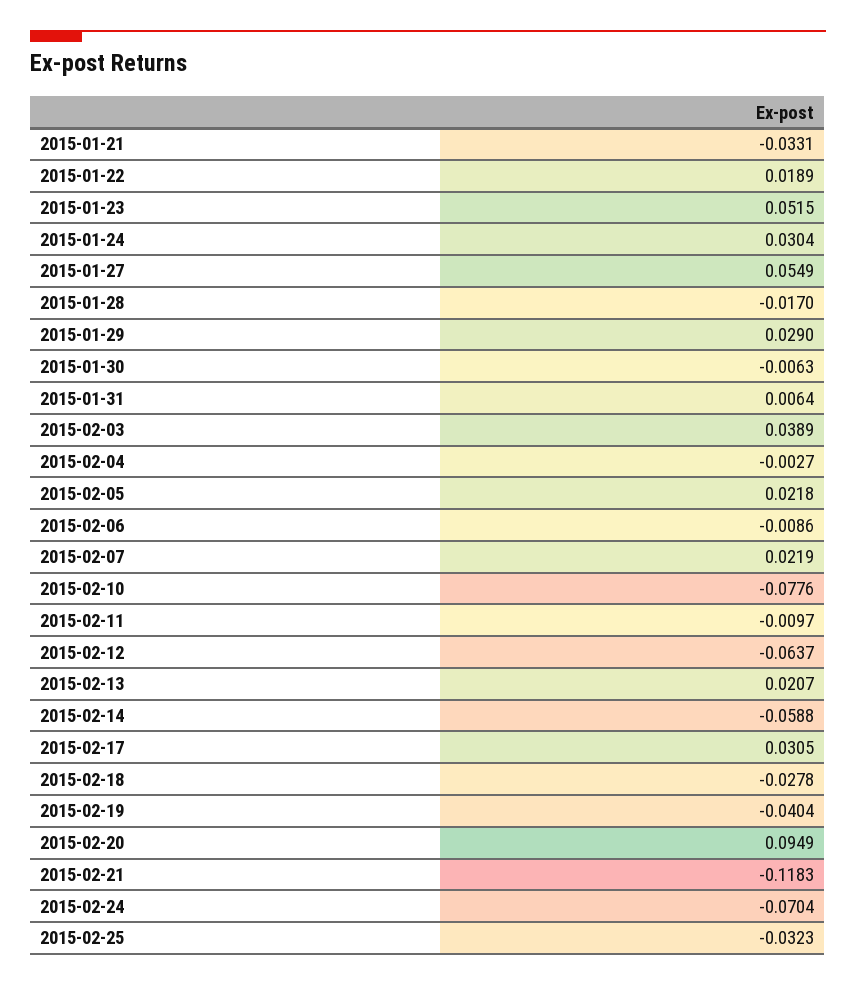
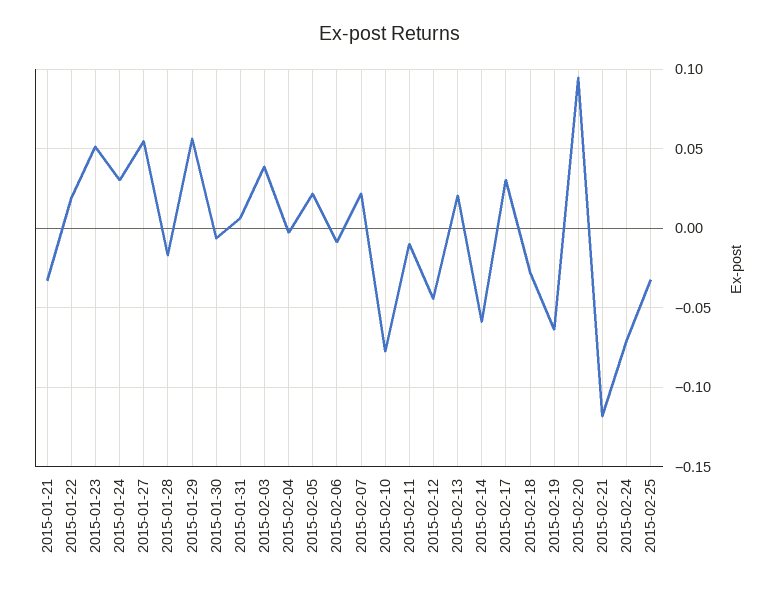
  {
    "2015-01-21": -0.0331,
    "2015-01-22": 0.0189,
    "2015-01-23": 0.0515,
    "2015-01-24": 0.0304,
    "2015-01-27": 0.0549,
    "2015-01-28": -0.017,
-   "2015-01-29": 0.029,
+   "2015-01-29": 0.055,
    "2015-01-30": -0.0063,
    "2015-01-31": 0.0064,
    "2015-02-03": 0.0389,
    "2015-02-04": -0.0027,
    "2015-02-05": 0.0218,
    "2015-02-06": -0.0086,
    "2015-02-07": 0.0219,
    "2015-02-10": -0.0776,
    "2015-02-11": -0.0097,
-   "2015-02-12": -0.0637,
+   "2015-02-12": -0.045,
    "2015-02-13": 0.0207,
    "2015-02-14": -0.0588,
    "2015-02-17": 0.0305,
    "2015-02-18": -0.0278,
-   "2015-02-19": -0.0404,
+   "2015-02-19": -0.065,
    "2015-02-20": 0.0949,
    "2015-02-21": -0.1183,
    "2015-02-24": -0.0704,
    "2015-02-25": -0.0323
  }

